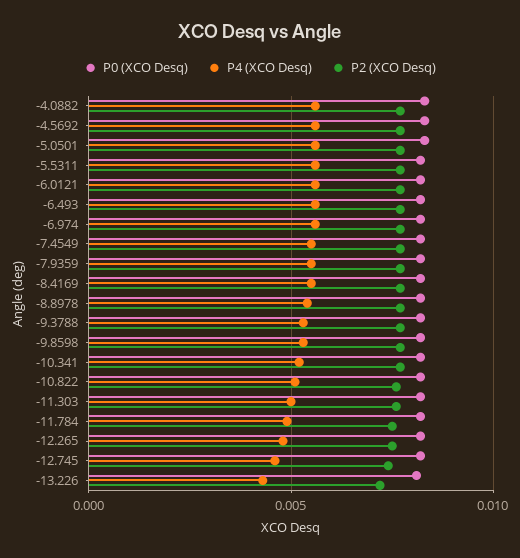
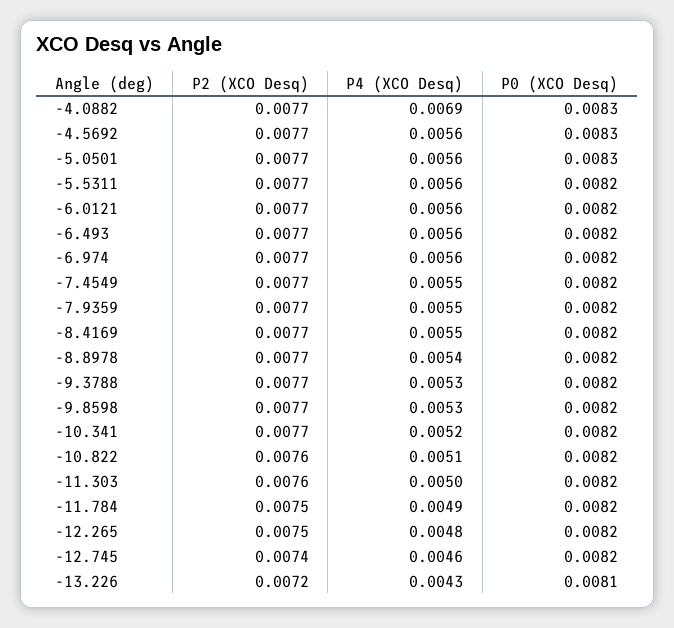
  {
    "P0 (XCO Desq)": {
      "-4.0882": 0.0083,
      "-4.5692": 0.0083,
      "-5.0501": 0.0083,
      "-5.5311": 0.0082,
      "-6.0121": 0.0082,
      "-6.493": 0.0082,
      "-6.974": 0.0082,
      "-7.4549": 0.0082,
      "-7.9359": 0.0082,
      "-8.4169": 0.0082,
      "-8.8978": 0.0082,
      "-9.3788": 0.0082,
      "-9.8598": 0.0082,
      "-10.341": 0.0082,
      "-10.822": 0.0082,
      "-11.303": 0.0082,
      "-11.784": 0.0082,
      "-12.265": 0.0082,
      "-12.745": 0.0082,
      "-13.226": 0.0081
    },
    "P4 (XCO Desq)": {
-     "-4.0882": 0.0055,
+     "-4.0882": 0.0069,
      "-4.5692": 0.0056,
      "-5.0501": 0.0056,
      "-5.5311": 0.0056,
      "-6.0121": 0.0056,
      "-6.493": 0.0056,
      "-6.974": 0.0056,
      "-7.4549": 0.0055,
      "-7.9359": 0.0055,
      "-8.4169": 0.0055,
      "-8.8978": 0.0054,
      "-9.3788": 0.0053,
      "-9.8598": 0.0053,
      "-10.341": 0.0052,
      "-10.822": 0.0051,
      "-11.303": 0.005,
      "-11.784": 0.0049,
      "-12.265": 0.0048,
      "-12.745": 0.0046,
      "-13.226": 0.0043
    },
    "P2 (XCO Desq)": {
      "-4.0882": 0.0077,
      "-4.5692": 0.0077,
      "-5.0501": 0.0077,
      "-5.5311": 0.0077,
      "-6.0121": 0.0077,
      "-6.493": 0.0077,
      "-6.974": 0.0077,
      "-7.4549": 0.0077,
      "-7.9359": 0.0077,
      "-8.4169": 0.0077,
      "-8.8978": 0.0077,
      "-9.3788": 0.0077,
      "-9.8598": 0.0077,
      "-10.341": 0.0077,
      "-10.822": 0.0076,
      "-11.303": 0.0076,
      "-11.784": 0.0075,
      "-12.265": 0.0075,
      "-12.745": 0.0074,
      "-13.226": 0.0072
    }
  }

